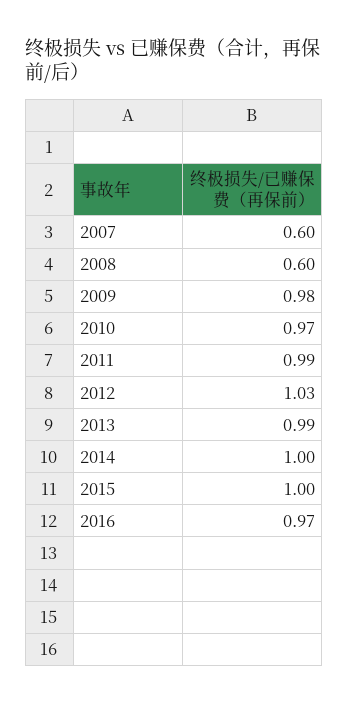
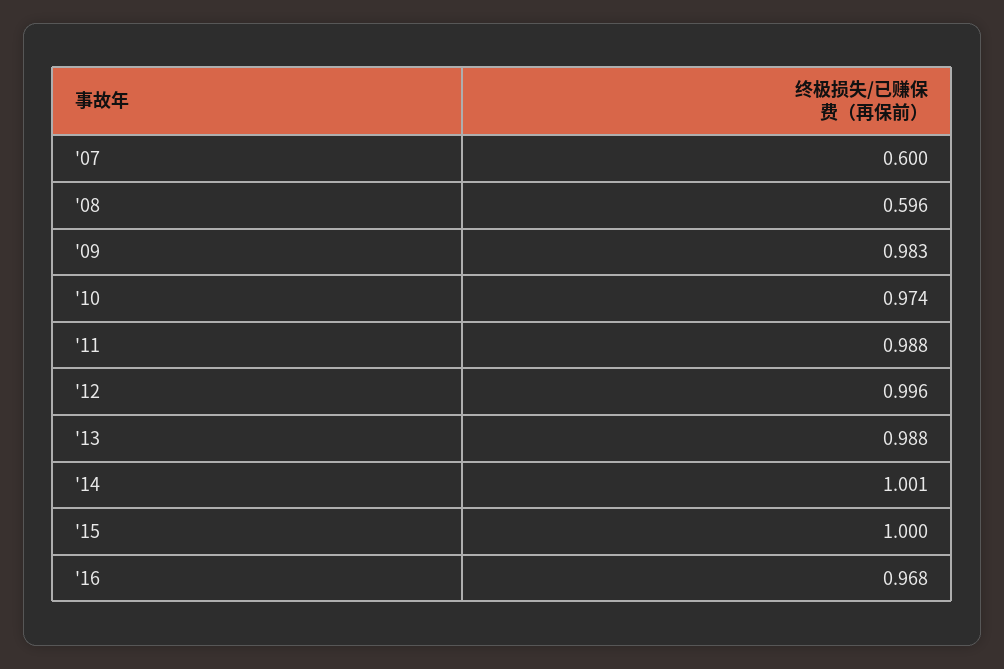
  {
    "2007": 0.6,
    "2008": 0.596,
    "2009": 0.983,
    "2010": 0.974,
    "2011": 0.988,
-   "2012": 1.03,
+   "2012": 0.996,
    "2013": 0.988,
    "2014": 1.001,
    "2015": 1,
    "2016": 0.968
  }

